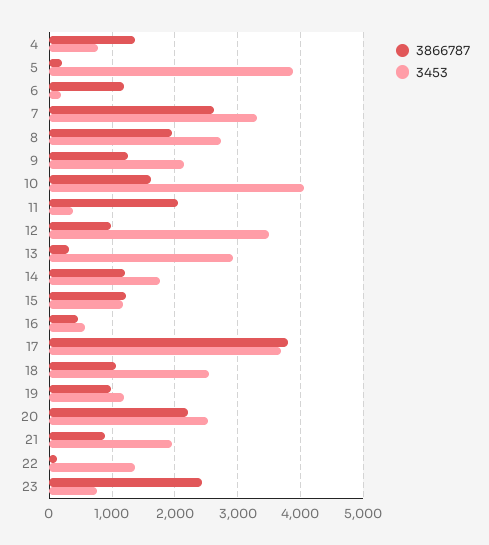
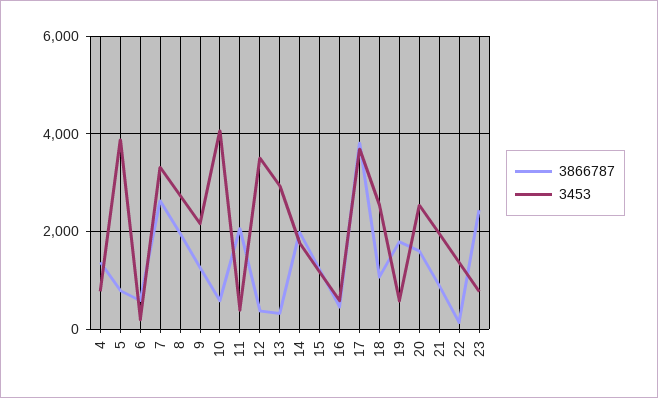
  {
    "3866787": {
      "4": 1400,
-     "5": 200,
+     "5": 800,
-     "6": 1200,
+     "6": 600,
      "7": 2600,
      "8": 2000,
      "9": 1300,
-     "10": 1600,
+     "10": 600,
      "11": 2100,
-     "12": 1000,
+     "12": 400,
      "13": 300,
-     "14": 1200,
+     "14": 2000,
      "15": 1200,
      "16": 500,
      "17": 3800,
      "18": 1100,
-     "19": 1000,
+     "19": 1800,
-     "20": 2200,
+     "20": 1600,
      "21": 900,
      "22": 100,
      "23": 2400
    },
    "3453": {
      "4": 800,
      "5": 3900,
      "6": 200,
      "7": 3300,
      "8": 2700,
      "9": 2200,
      "10": 4100,
      "11": 400,
      "12": 3500,
      "13": 2900,
      "14": 1800,
      "15": 1200,
      "16": 600,
      "17": 3700,
      "18": 2500,
-     "19": 1200,
+     "19": 600,
      "20": 2500,
      "21": 2000,
      "22": 1400,
      "23": 800
    }
  }

